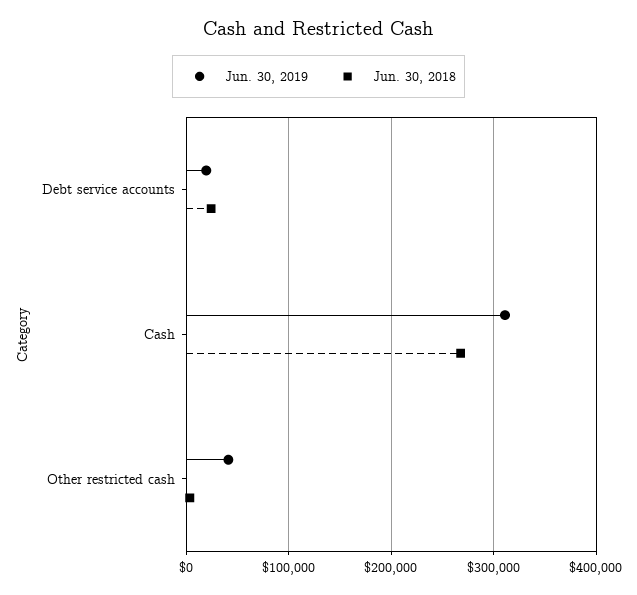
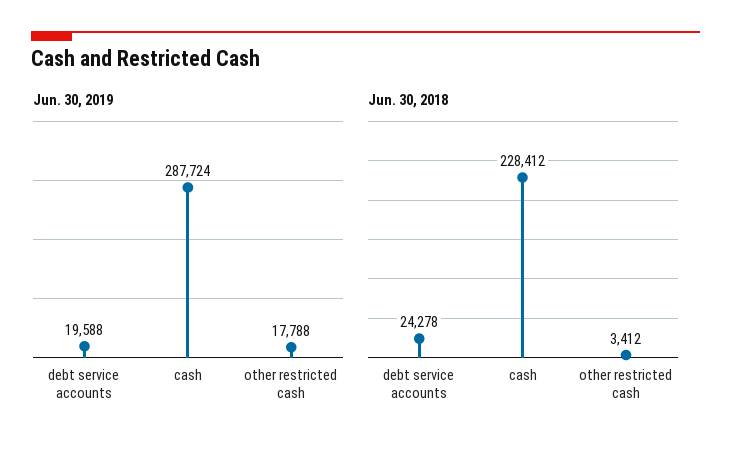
  {
    "Jun. 30, 2019": {
      "Debt service accounts": 19588,
-     "Cash": 310000,
+     "Cash": 287724,
-     "Other restricted cash": 40000
+     "Other restricted cash": 17788
    },
    "Jun. 30, 2018": {
      "Debt service accounts": 24278,
-     "Cash": 270000,
+     "Cash": 228412,
      "Other restricted cash": 3412
    }
  }

